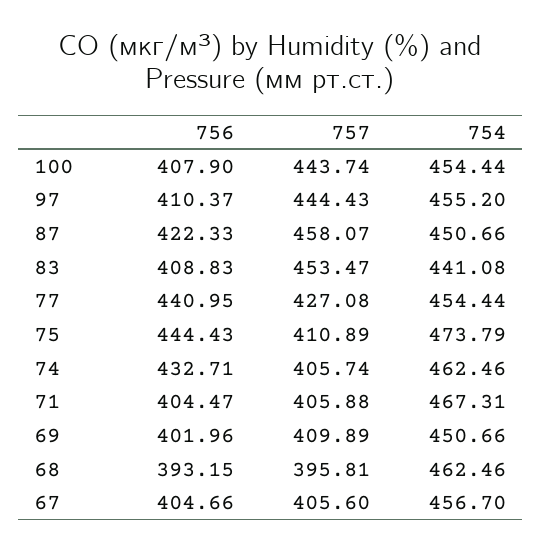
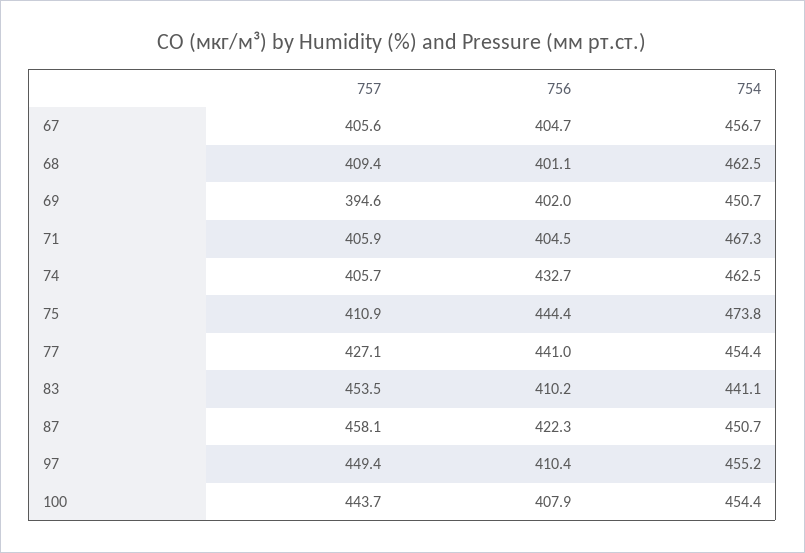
  {
    "756": {
      "100": 407.9,
      "97": 410.37,
      "87": 422.33,
-     "83": 408.83,
+     "83": 410.2,
      "77": 440.95,
      "75": 444.43,
      "74": 432.71,
      "71": 404.47,
      "69": 401.96,
-     "68": 393.15,
+     "68": 401.1,
      "67": 404.66
    },
    "757": {
      "100": 443.74,
-     "97": 444.43,
+     "97": 449.4,
      "87": 458.07,
      "83": 453.47,
      "77": 427.08,
      "75": 410.89,
      "74": 405.74,
      "71": 405.88,
-     "69": 409.89,
+     "69": 394.6,
-     "68": 395.81,
+     "68": 409.4,
      "67": 405.6
    },
    "754": {
      "100": 454.44,
      "97": 455.2,
      "87": 450.66,
      "83": 441.08,
      "77": 454.44,
      "75": 473.79,
      "74": 462.46,
      "71": 467.31,
      "69": 450.66,
      "68": 462.46,
      "67": 456.7
    }
  }

